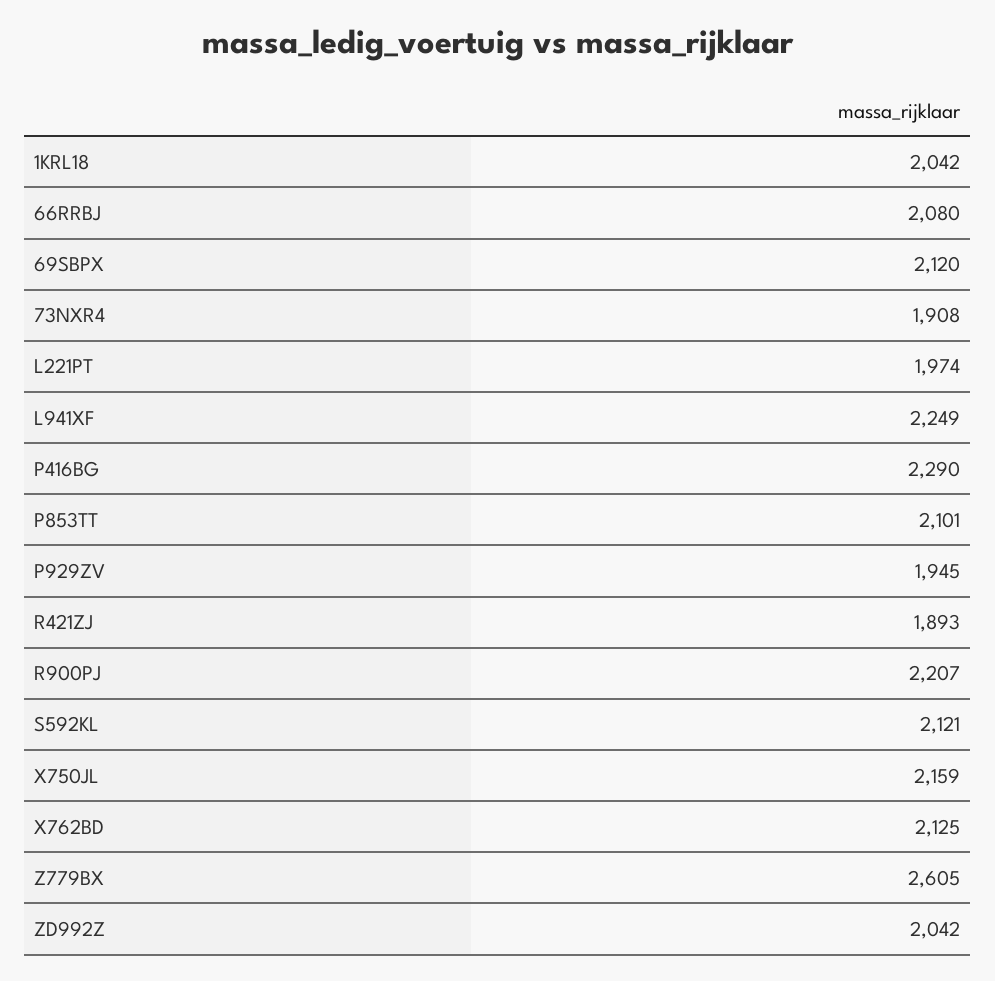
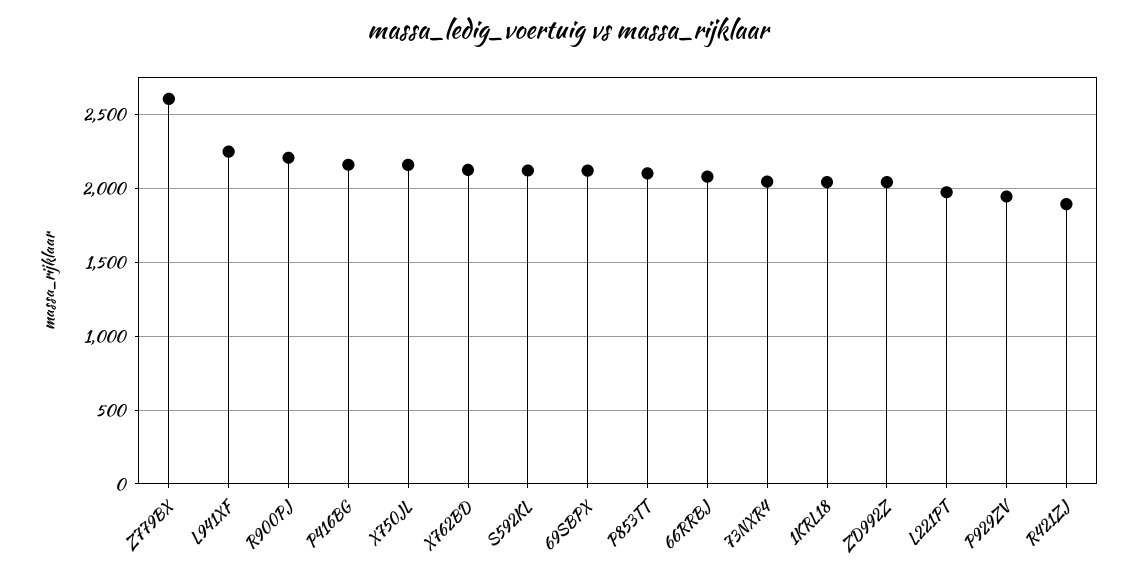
  {
    "1KRL18": 2042,
    "66RRBJ": 2080,
    "69SBPX": 2120,
-   "73NXR4": 1908,
+   "73NXR4": 2050,
    "L221PT": 1974,
    "L941XF": 2249,
-   "P416BG": 2290,
+   "P416BG": 2150,
    "P853TT": 2101,
    "P929ZV": 1945,
    "R421ZJ": 1893,
    "R900PJ": 2207,
    "S592KL": 2121,
    "X750JL": 2159,
    "X762BD": 2125,
    "Z779BX": 2605,
    "ZD992Z": 2042
  }

